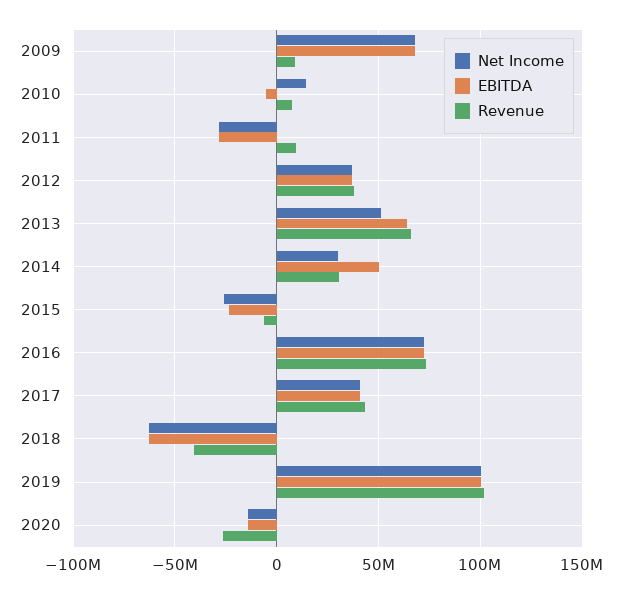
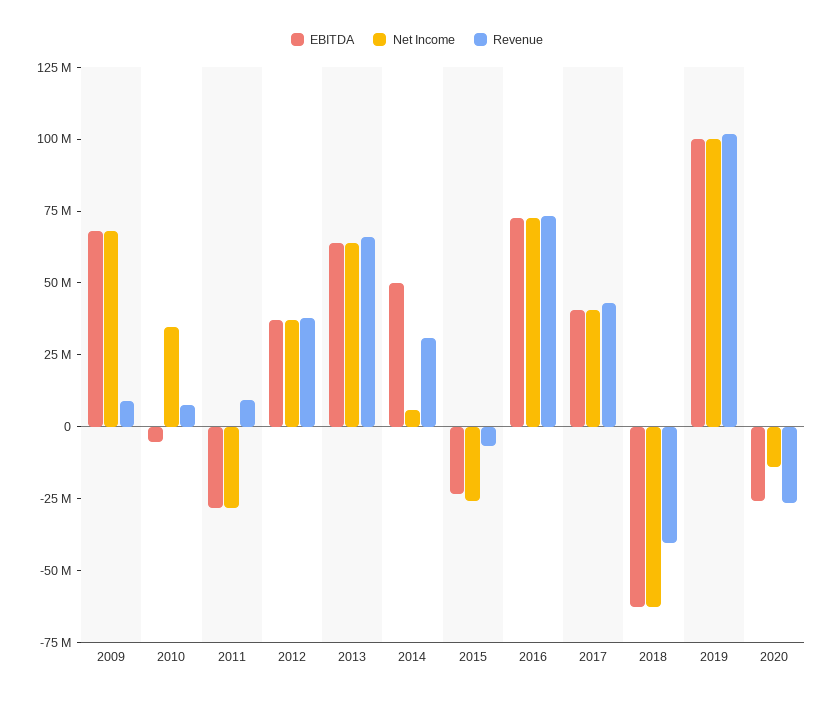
  {
    "Net Income": {
      "2009": 70000000,
-     "2010": 15000000,
+     "2010": 35000000,
      "2011": -30000000,
      "2012": 35000000,
-     "2013": 50000000,
+     "2013": 65000000,
-     "2014": 30000000,
+     "2014": 5000000,
      "2015": -25000000,
      "2016": 70000000,
      "2017": 40000000,
      "2018": -65000000,
      "2019": 100000000,
      "2020": -15000000
    },
    "EBITDA": {
      "2009": 70000000,
      "2010": -5000000,
      "2011": -30000000,
      "2012": 35000000,
      "2013": 65000000,
      "2014": 50000000,
      "2015": -25000000,
      "2016": 70000000,
      "2017": 40000000,
      "2018": -65000000,
      "2019": 100000000,
-     "2020": -15000000
+     "2020": -25000000
    },
    "Revenue": {
      "2009": 10000000,
      "2010": 10000000,
      "2011": 10000000,
      "2012": 40000000,
      "2013": 65000000,
      "2014": 30000000,
      "2015": -5000000,
      "2016": 75000000,
      "2017": 45000000,
      "2018": -40000000,
      "2019": 100000000,
      "2020": -25000000
    }
  }

